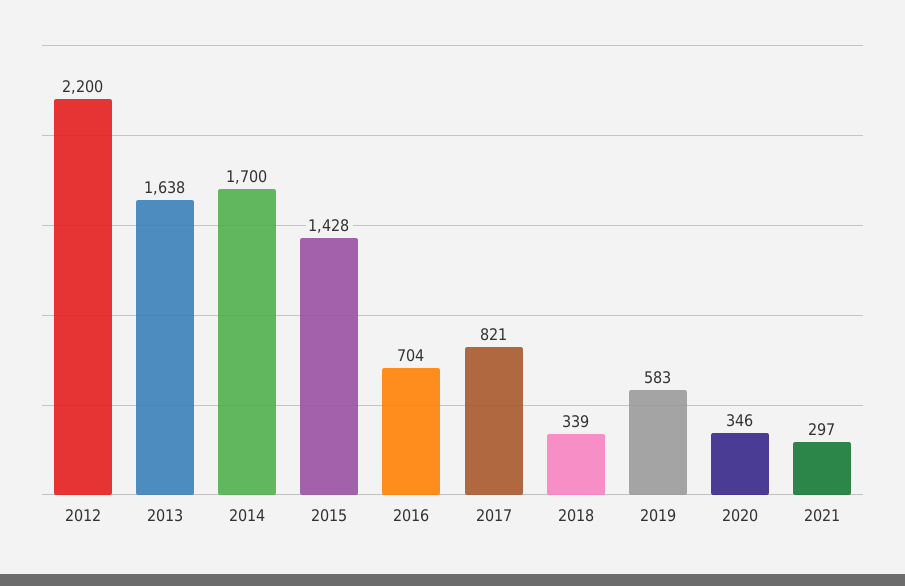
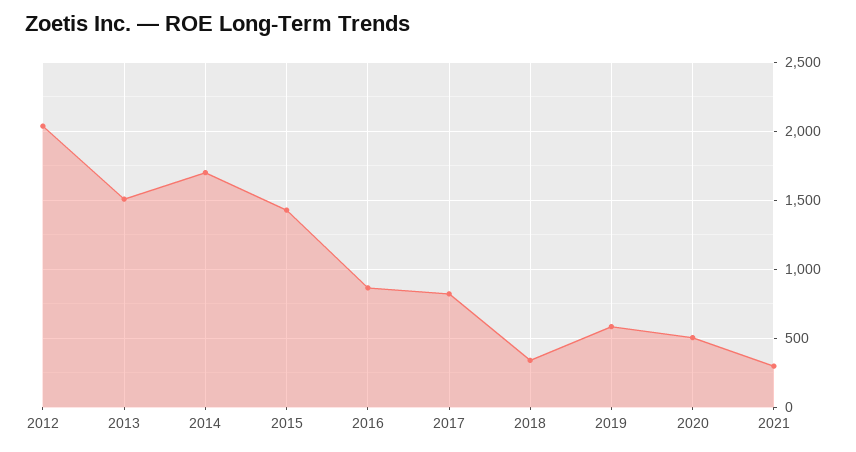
  {
-   "2012": 2200,
+   "2012": 2050,
-   "2013": 1638,
+   "2013": 1500,
    "2014": 1700,
    "2015": 1428,
-   "2016": 704,
+   "2016": 850,
    "2017": 821,
    "2018": 339,
    "2019": 583,
-   "2020": 346,
+   "2020": 500,
    "2021": 297
  }

